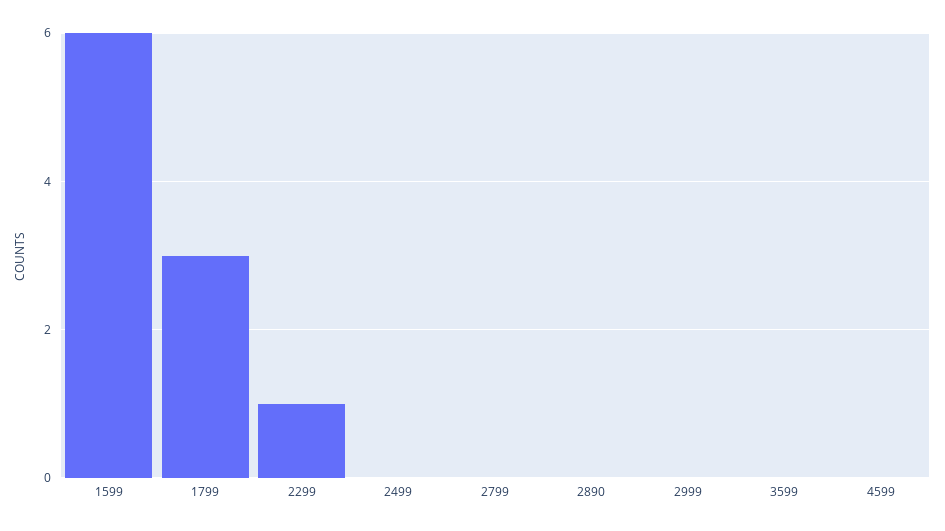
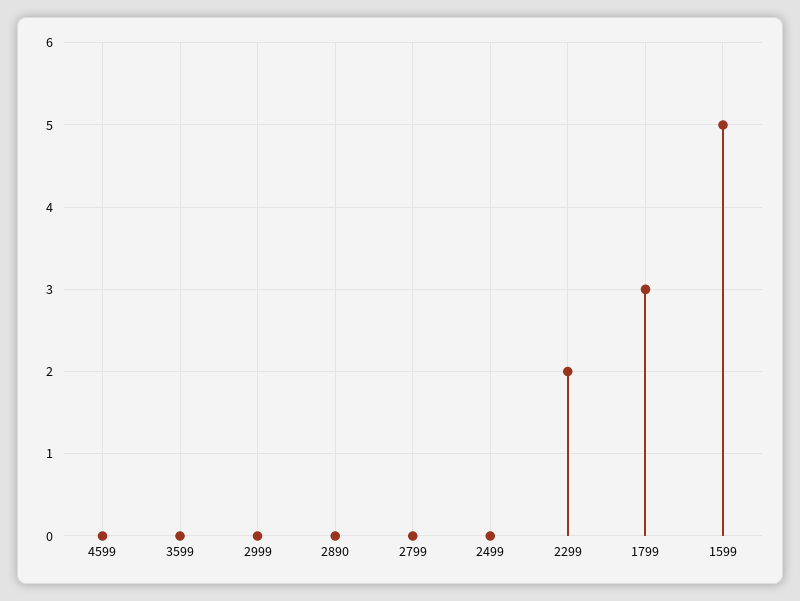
  {
-   "1599": 6,
+   "1599": 5,
    "1799": 3,
-   "2299": 1,
+   "2299": 2,
    "2499": 0,
    "2799": 0,
    "2890": 0,
    "2999": 0,
    "3599": 0,
    "4599": 0
  }

